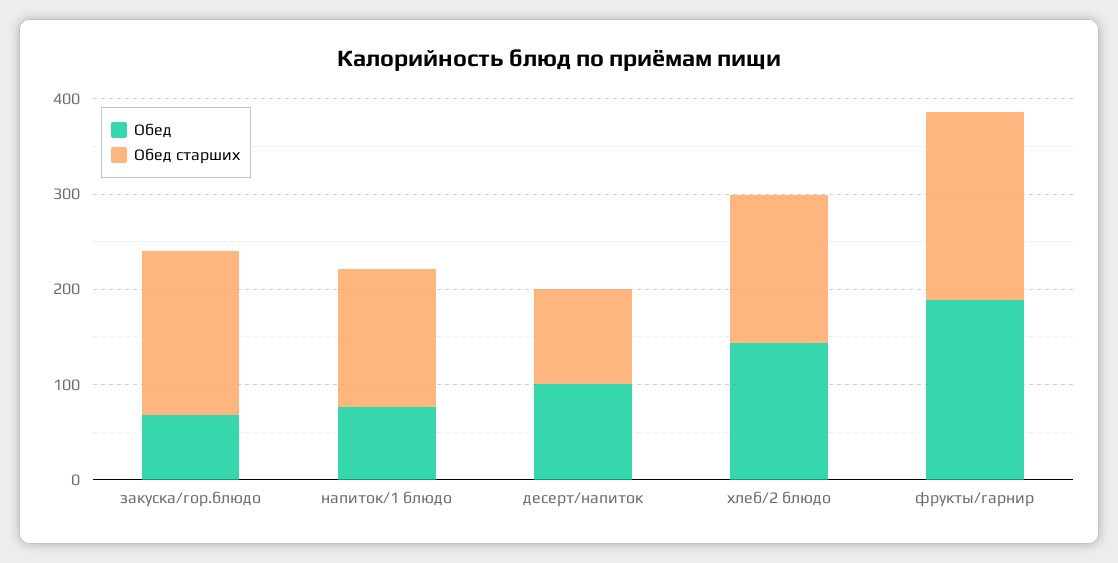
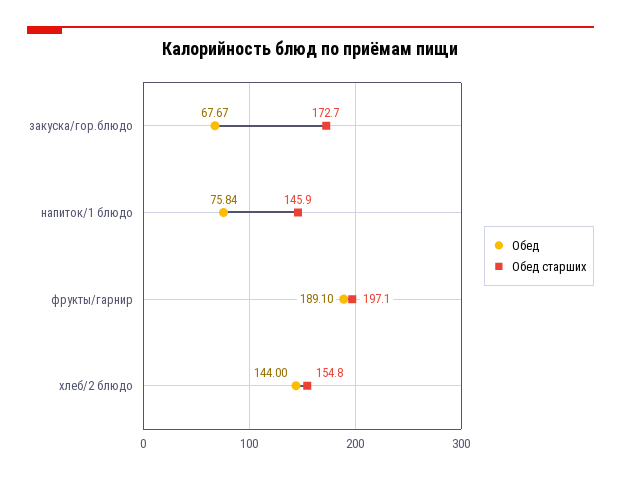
  {
    "Обед": {
      "закуска/гор.блюдо": 67.67,
      "напиток/1 блюдо": 75.84,
-     "десерт/напиток": 100,
      "хлеб/2 блюдо": 144,
      "фрукты/гарнир": 189.1
    },
    "Обед старших": {
      "закуска/гор.блюдо": 172.7,
      "напиток/1 блюдо": 145.9,
-     "десерт/напиток": 100,
      "хлеб/2 блюдо": 154.8,
      "фрукты/гарнир": 197.1
    }
  }

